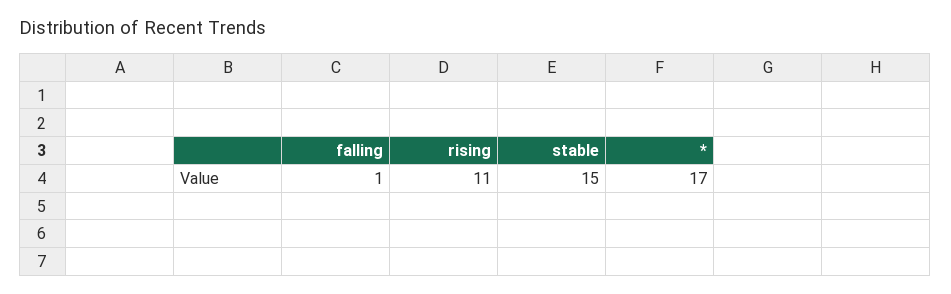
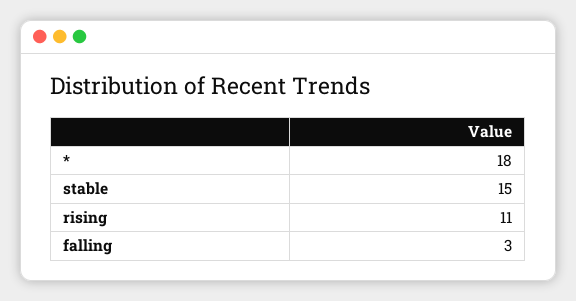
  {
-   "falling": 1,
+   "falling": 3,
    "rising": 11,
    "stable": 15,
-   "*": 17
+   "*": 18
  }

